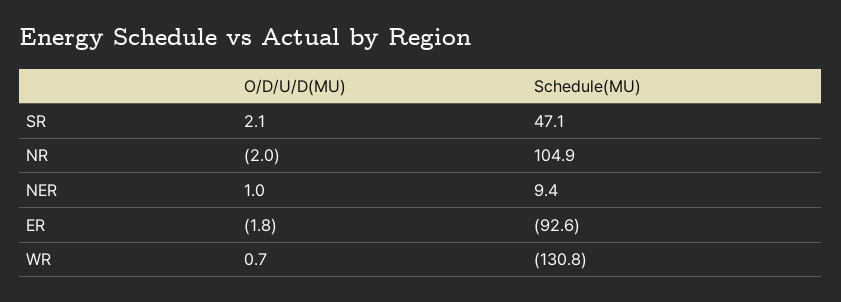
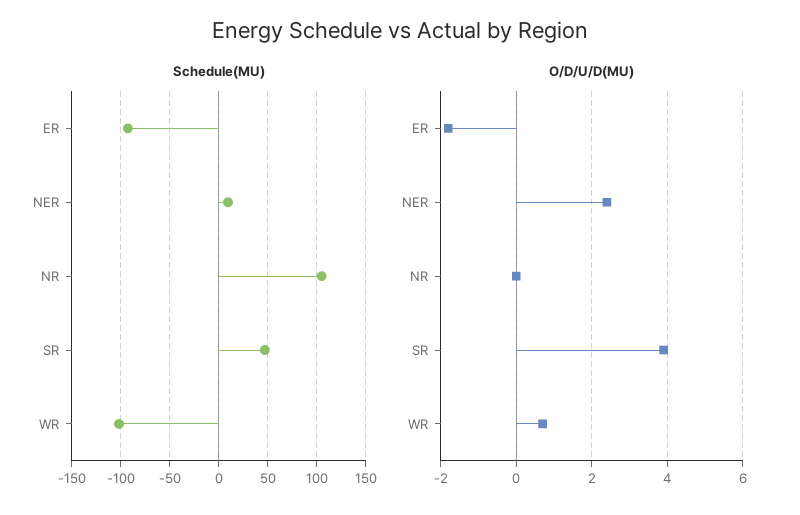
  {
    "O/D/U/D(MU)": {
-     "SR": 2.1,
+     "SR": 4,
-     "NR": -2,
+     "NR": 0,
-     "NER": 1,
+     "NER": 2.5,
      "ER": -1.8,
      "WR": 0.7
    },
    "Schedule(MU)": {
      "SR": 47.1,
      "NR": 104.9,
      "NER": 9.4,
      "ER": -92.6,
-     "WR": -130.8
+     "WR": -100
    }
  }

